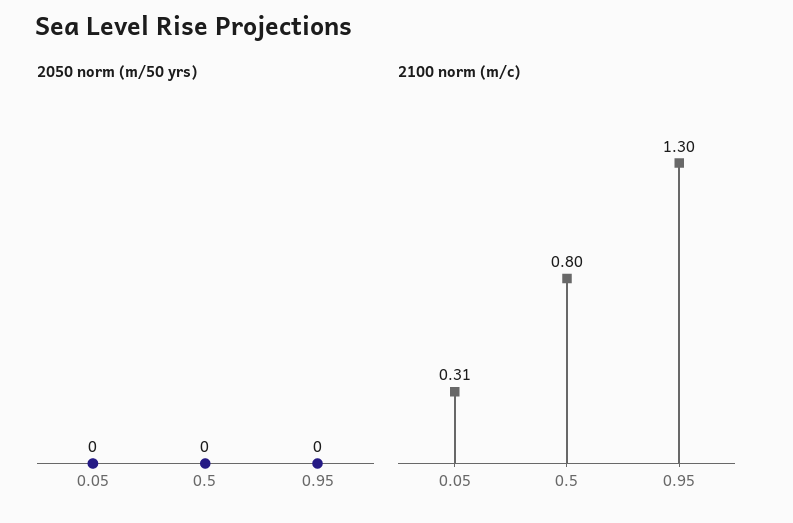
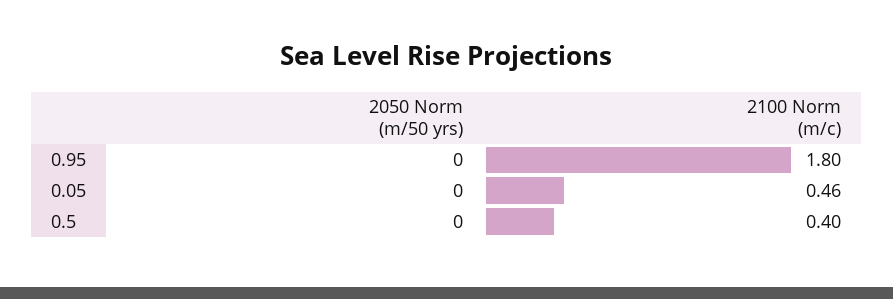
  {
    "2050 norm (m/50 yrs)": {
      "0.05": 0,
      "0.5": 0,
      "0.95": 0
    },
    "2100 norm (m/c)": {
-     "0.05": 0.31,
+     "0.05": 0.46,
-     "0.5": 0.8,
+     "0.5": 0.4,
-     "0.95": 1.3
+     "0.95": 1.8
    }
  }

